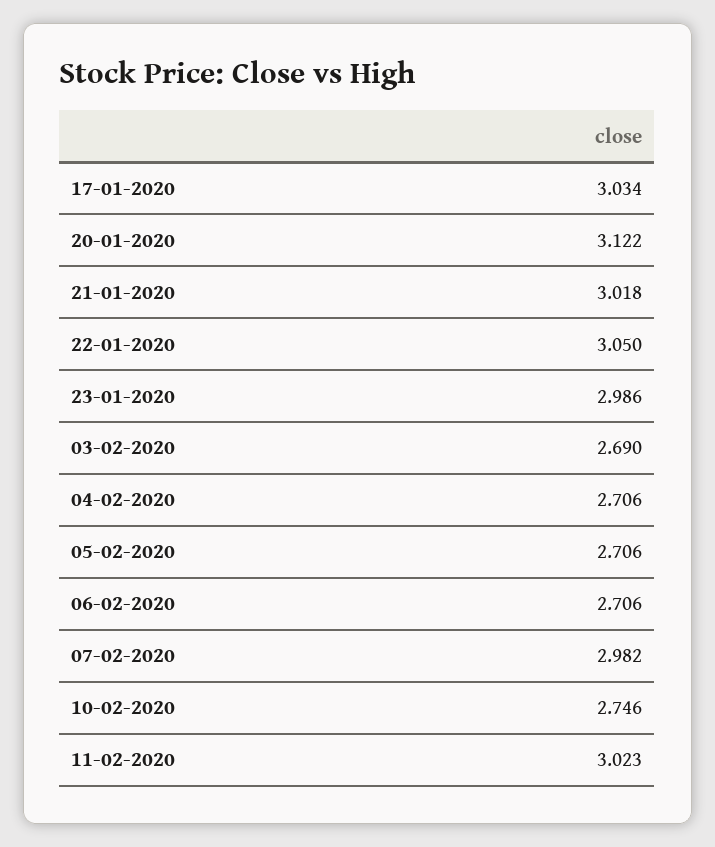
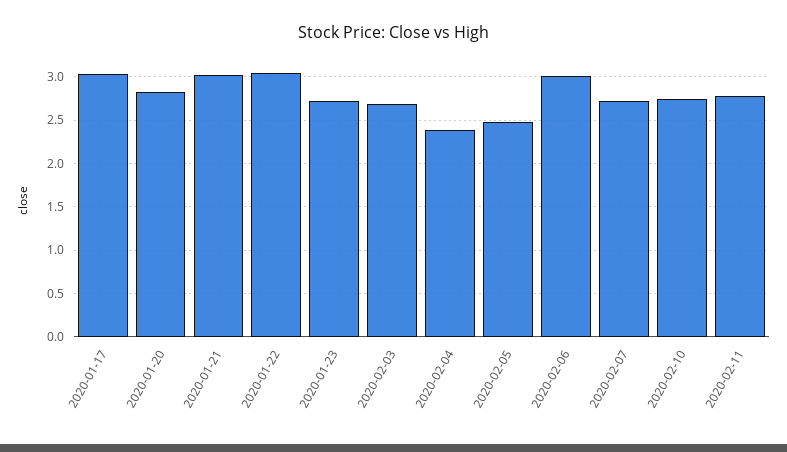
  {
    "17-01-2020": 3.034,
-   "20-01-2020": 3.122,
+   "20-01-2020": 2.8,
    "21-01-2020": 3.018,
    "22-01-2020": 3.05,
-   "23-01-2020": 2.986,
+   "23-01-2020": 2.7,
    "03-02-2020": 2.69,
-   "04-02-2020": 2.706,
+   "04-02-2020": 2.4,
-   "05-02-2020": 2.706,
+   "05-02-2020": 2.5,
-   "06-02-2020": 2.706,
+   "06-02-2020": 3,
-   "07-02-2020": 2.982,
+   "07-02-2020": 2.7,
    "10-02-2020": 2.746,
-   "11-02-2020": 3.023
+   "11-02-2020": 2.8
  }

